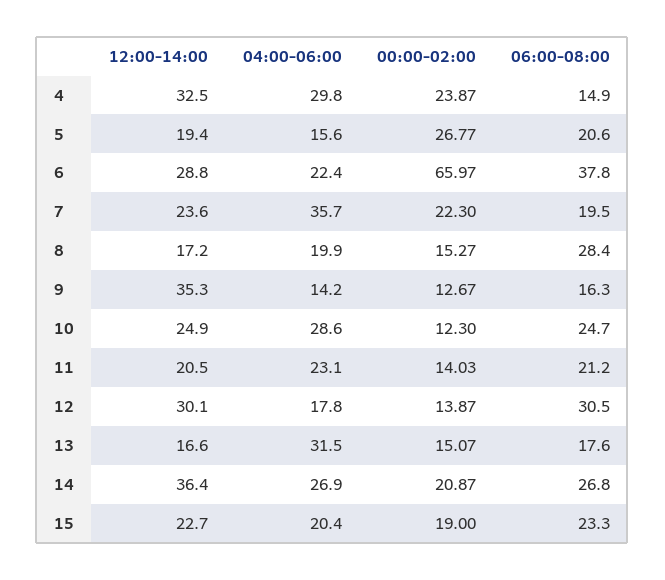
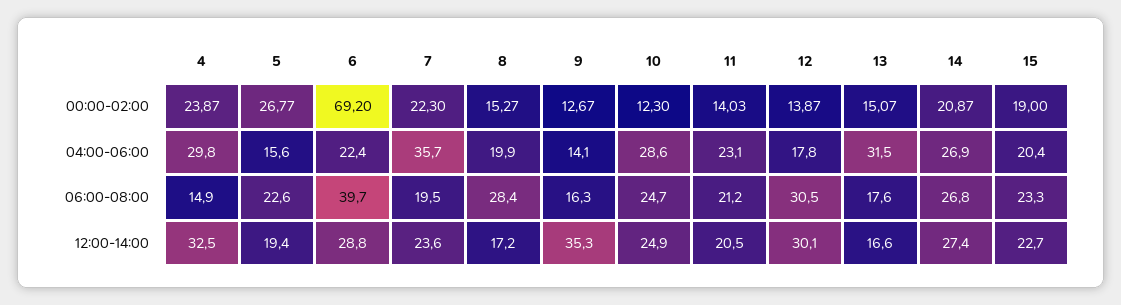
  {
    "12:00-14:00": {
      "4": 32.5,
      "5": 19.4,
      "6": 28.8,
      "7": 23.6,
      "8": 17.2,
      "9": 35.3,
      "10": 24.9,
      "11": 20.5,
      "12": 30.1,
      "13": 16.6,
-     "14": 36.4,
+     "14": 27.4,
      "15": 22.7
    },
    "04:00-06:00": {
      "4": 29.8,
      "5": 15.6,
      "6": 22.4,
      "7": 35.7,
      "8": 19.9,
-     "9": 14.2,
+     "9": 14.1,
      "10": 28.6,
      "11": 23.1,
      "12": 17.8,
      "13": 31.5,
      "14": 26.9,
      "15": 20.4
    },
    "00:00-02:00": {
      "4": 23.87,
      "5": 26.77,
-     "6": 65.97,
+     "6": 69.2,
      "7": 22.3,
      "8": 15.27,
      "9": 12.67,
      "10": 12.3,
      "11": 14.03,
      "12": 13.87,
      "13": 15.07,
      "14": 20.87,
      "15": 19
    },
    "06:00-08:00": {
      "4": 14.9,
-     "5": 20.6,
+     "5": 22.6,
-     "6": 37.8,
+     "6": 39.7,
      "7": 19.5,
      "8": 28.4,
      "9": 16.3,
      "10": 24.7,
      "11": 21.2,
      "12": 30.5,
      "13": 17.6,
      "14": 26.8,
      "15": 23.3
    }
  }

